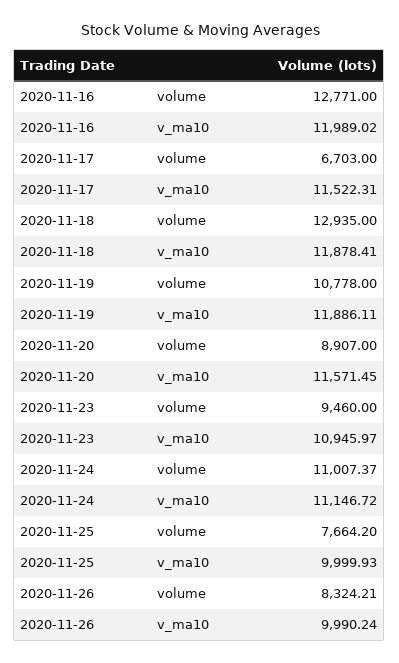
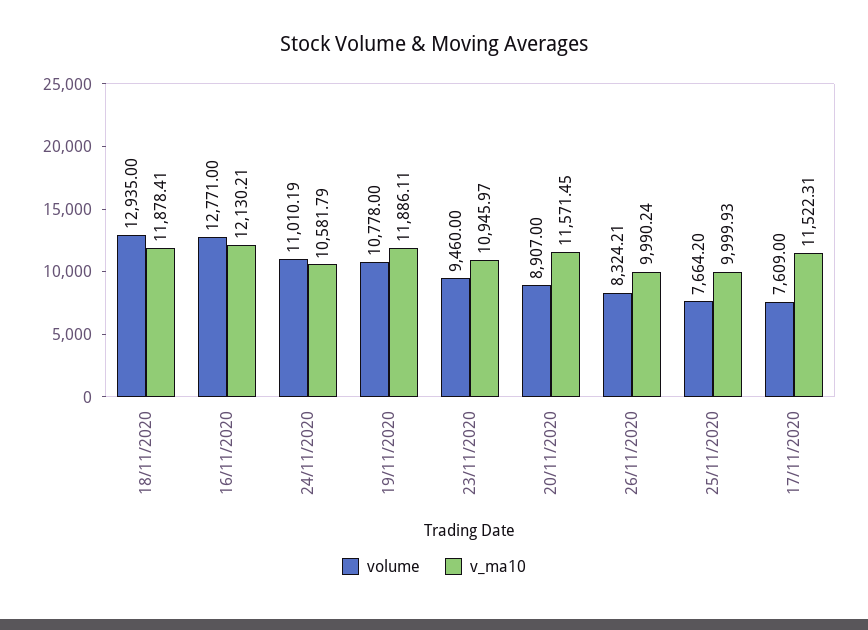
  {
    "volume": {
      "2020-11-16": 12771,
-     "2020-11-17": 6703,
+     "2020-11-17": 7609,
      "2020-11-18": 12935,
      "2020-11-19": 10778,
      "2020-11-20": 8907,
      "2020-11-23": 9460,
-     "2020-11-24": 11007.37,
+     "2020-11-24": 11010.19,
      "2020-11-25": 7664.2,
      "2020-11-26": 8324.21
    },
    "v_ma10": {
-     "2020-11-16": 11989.02,
+     "2020-11-16": 12130.21,
      "2020-11-17": 11522.31,
      "2020-11-18": 11878.41,
      "2020-11-19": 11886.11,
      "2020-11-20": 11571.45,
      "2020-11-23": 10945.97,
-     "2020-11-24": 11146.72,
+     "2020-11-24": 10581.79,
      "2020-11-25": 9999.93,
      "2020-11-26": 9990.24
    }
  }

